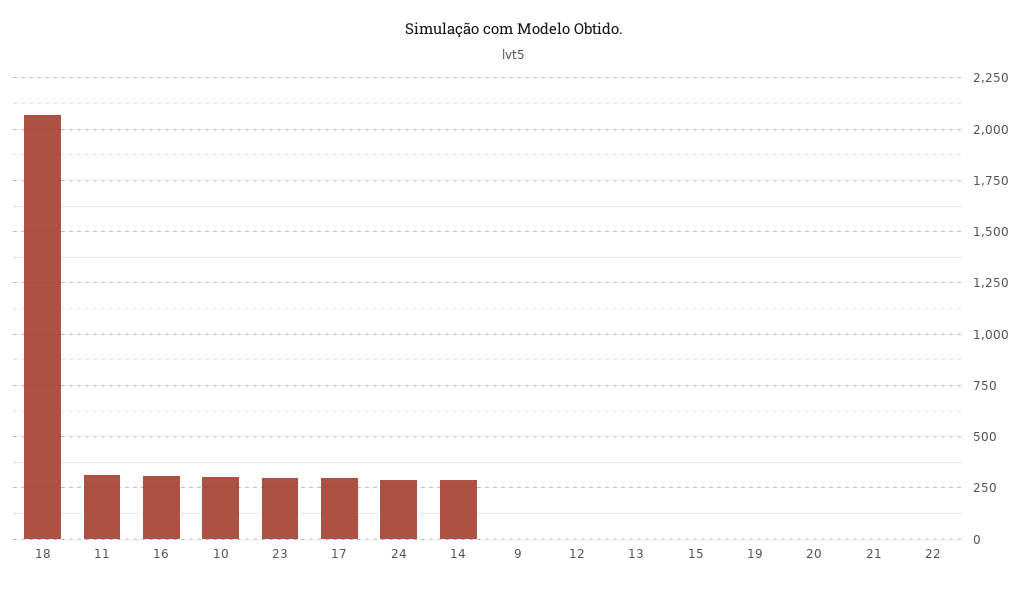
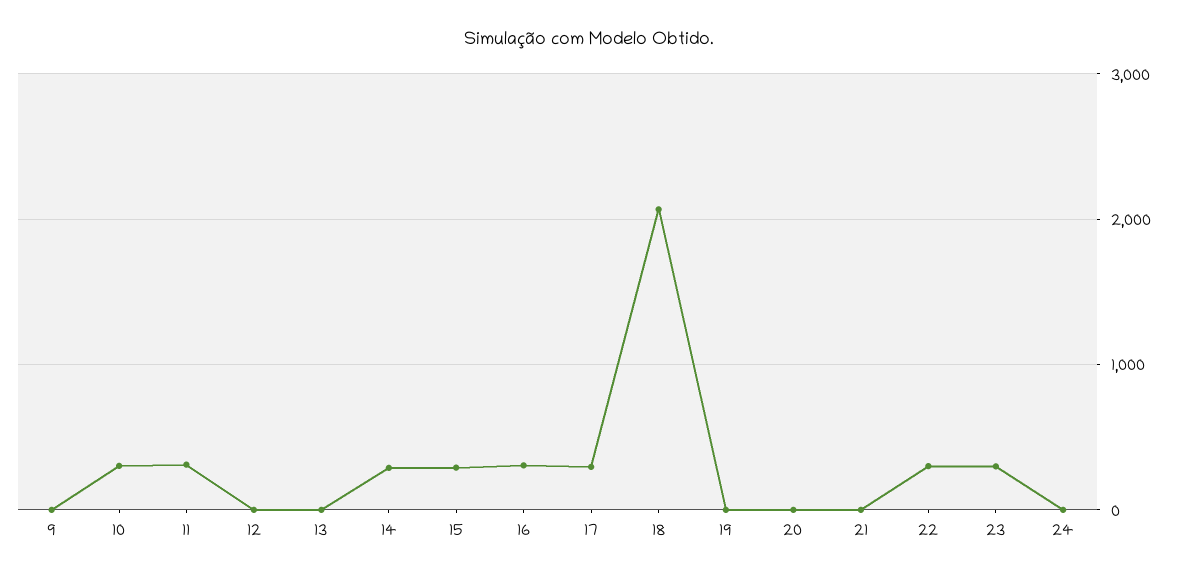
  {
    "18": 2050,
    "11": 300,
    "16": 300,
    "10": 300,
    "23": 300,
    "17": 300,
-   "24": 300,
+   "24": 0,
    "14": 300,
    "9": 0,
    "12": 0,
    "13": 0,
-   "15": 0,
+   "15": 300,
    "19": 0,
    "20": 0,
    "21": 0,
-   "22": 0
+   "22": 300
  }

